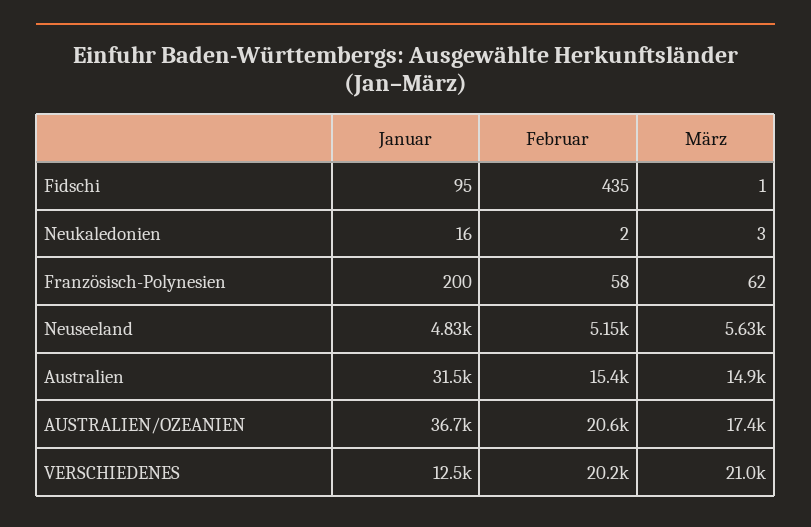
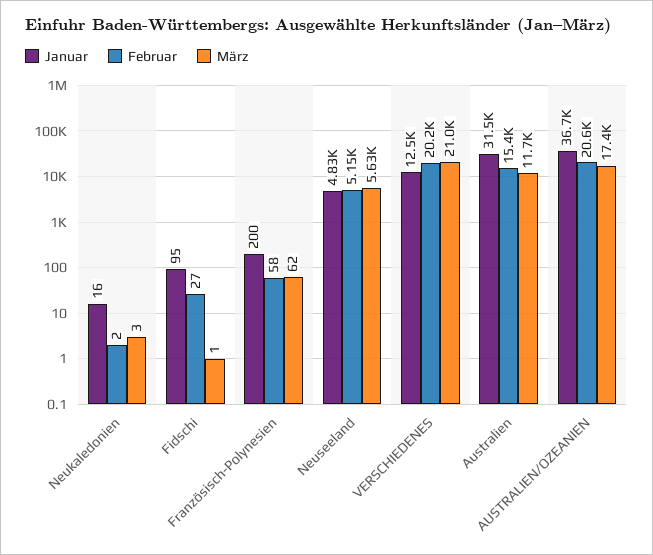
  {
    "Januar": {
      "Fidschi": 95,
      "Neukaledonien": 16,
      "Französisch-Polynesien": 200,
      "Neuseeland": 4830,
      "Australien": 31500,
      "AUSTRALIEN/OZEANIEN": 36700,
      "VERSCHIEDENES": 12500
    },
    "Februar": {
-     "Fidschi": 435,
+     "Fidschi": 27,
      "Neukaledonien": 2,
      "Französisch-Polynesien": 58,
      "Neuseeland": 5150,
      "Australien": 15400,
      "AUSTRALIEN/OZEANIEN": 20600,
      "VERSCHIEDENES": 20200
    },
    "März": {
      "Fidschi": 1,
      "Neukaledonien": 3,
      "Französisch-Polynesien": 62,
      "Neuseeland": 5630,
-     "Australien": 14900,
+     "Australien": 11700,
      "AUSTRALIEN/OZEANIEN": 17400,
      "VERSCHIEDENES": 21000
    }
  }

